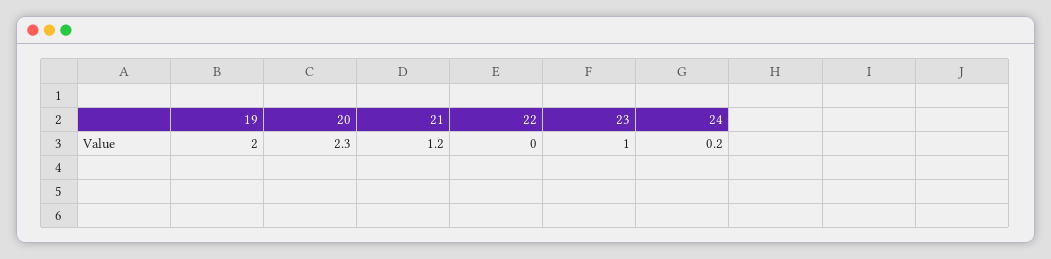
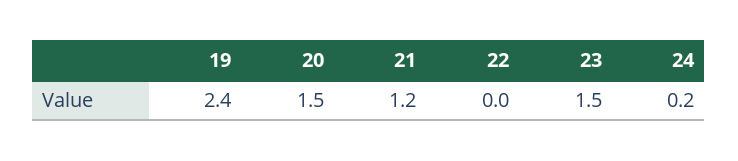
  {
-   "19": 2,
+   "19": 2.4,
-   "20": 2.3,
+   "20": 1.5,
    "21": 1.2,
    "22": 0,
-   "23": 1,
+   "23": 1.5,
    "24": 0.2
  }

